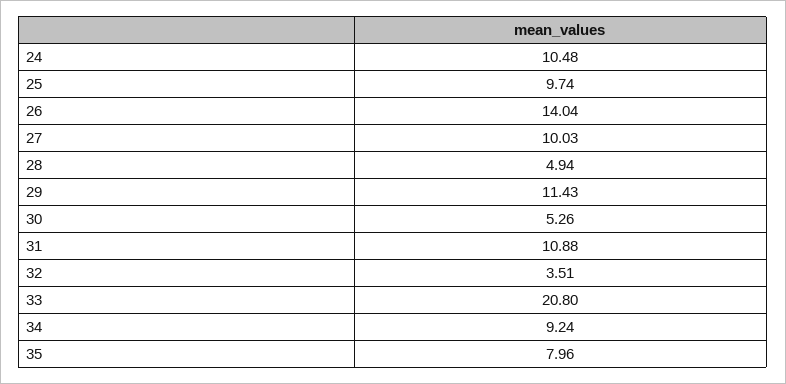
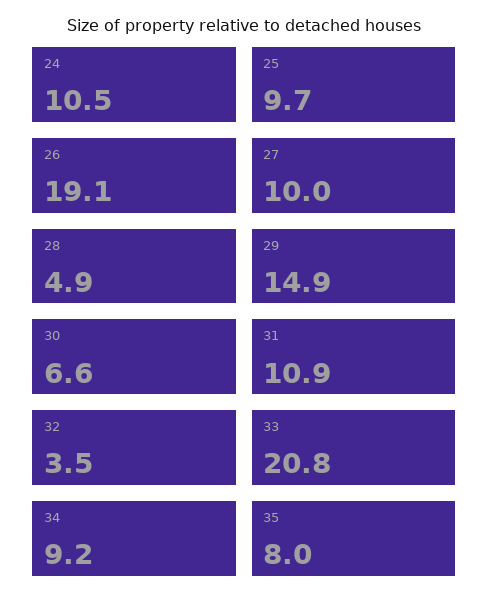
  {
    "24": 10.48,
    "25": 9.74,
-   "26": 14.04,
+   "26": 19.1,
    "27": 10.03,
    "28": 4.94,
-   "29": 11.43,
+   "29": 14.9,
-   "30": 5.26,
+   "30": 6.6,
    "31": 10.88,
    "32": 3.51,
    "33": 20.8,
    "34": 9.24,
    "35": 7.96
  }

